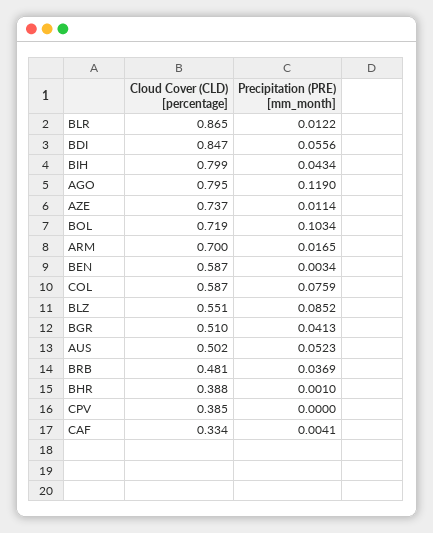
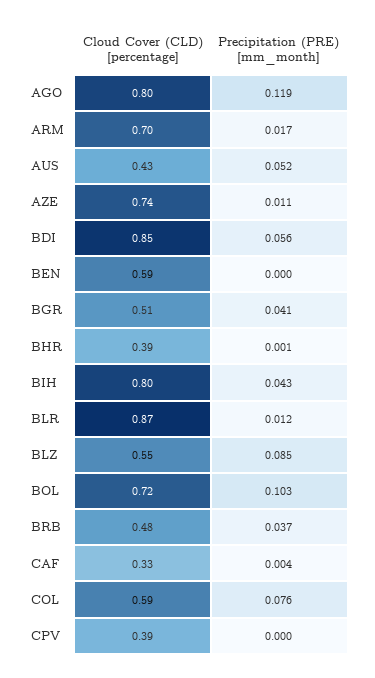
  {
    "Cloud Cover (CLD) [percentage]": {
      "BLR": 0.865,
      "BDI": 0.847,
      "BIH": 0.799,
      "AGO": 0.795,
      "AZE": 0.737,
      "BOL": 0.719,
      "ARM": 0.7,
      "BEN": 0.587,
      "COL": 0.587,
      "BLZ": 0.551,
      "BGR": 0.51,
-     "AUS": 0.502,
+     "AUS": 0.43,
      "BRB": 0.481,
      "BHR": 0.388,
      "CPV": 0.385,
      "CAF": 0.334
    },
    "Precipitation (PRE) [mm_month]": {
      "BLR": 0.0122,
      "BDI": 0.0556,
      "BIH": 0.0434,
      "AGO": 0.119,
      "AZE": 0.0114,
      "BOL": 0.1034,
      "ARM": 0.0165,
-     "BEN": 0.0034,
+     "BEN": 0,
      "COL": 0.0759,
      "BLZ": 0.0852,
      "BGR": 0.0413,
      "AUS": 0.0523,
      "BRB": 0.0369,
      "BHR": 0.001,
      "CPV": 0,
      "CAF": 0.0041
    }
  }

